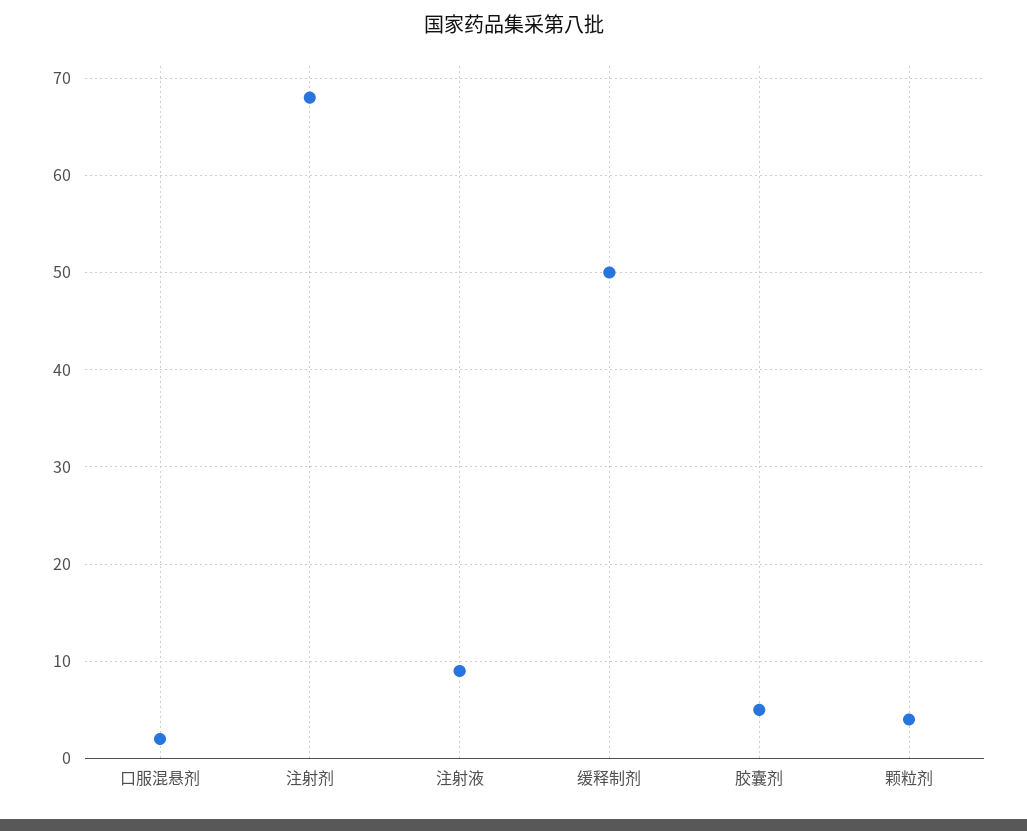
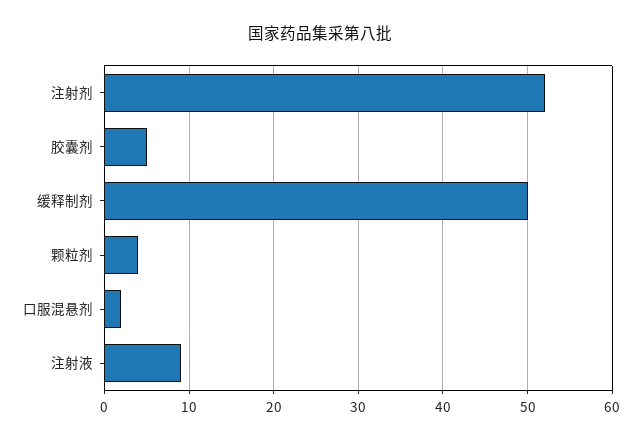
  {
    "口服混悬剂": 2,
-   "注射剂": 68,
+   "注射剂": 52,
    "注射液": 9,
    "缓释制剂": 50,
    "胶囊剂": 5,
    "颗粒剂": 4
  }

